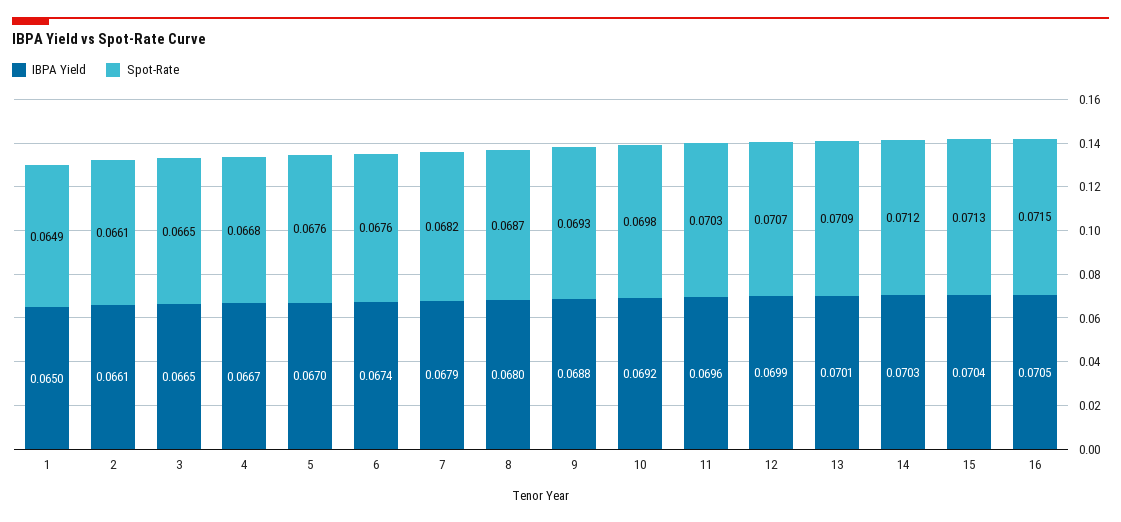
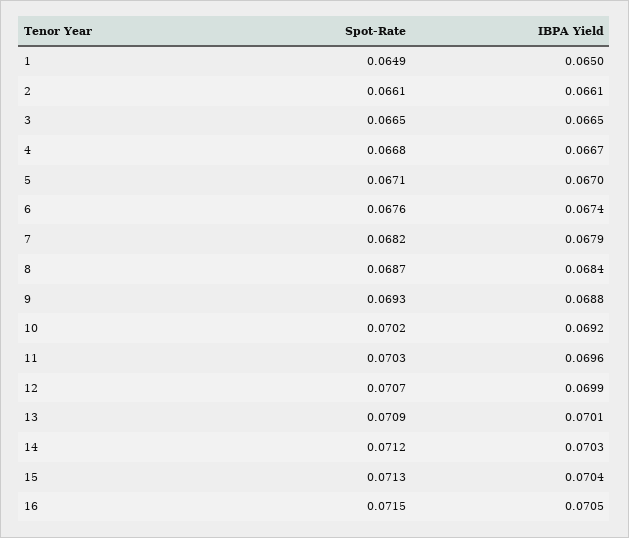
  {
    "IBPA Yield": {
      "1": 0.065,
      "2": 0.0661,
      "3": 0.0665,
      "4": 0.0667,
      "5": 0.067,
      "6": 0.0674,
      "7": 0.0679,
-     "8": 0.068,
+     "8": 0.0684,
      "9": 0.0688,
      "10": 0.0692,
      "11": 0.0696,
      "12": 0.0699,
      "13": 0.0701,
      "14": 0.0703,
      "15": 0.0704,
      "16": 0.0705
    },
    "Spot-Rate": {
      "1": 0.0649,
      "2": 0.0661,
      "3": 0.0665,
      "4": 0.0668,
-     "5": 0.0676,
+     "5": 0.0671,
      "6": 0.0676,
      "7": 0.0682,
      "8": 0.0687,
      "9": 0.0693,
-     "10": 0.0698,
+     "10": 0.0702,
      "11": 0.0703,
      "12": 0.0707,
      "13": 0.0709,
      "14": 0.0712,
      "15": 0.0713,
      "16": 0.0715
    }
  }

